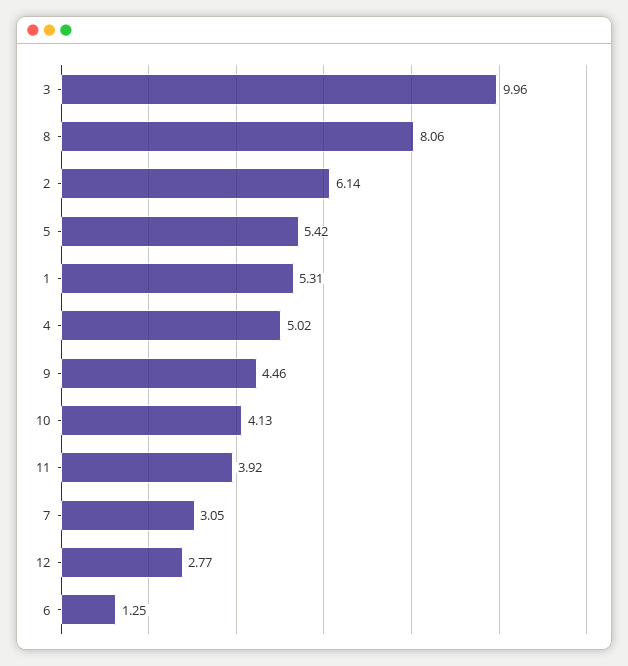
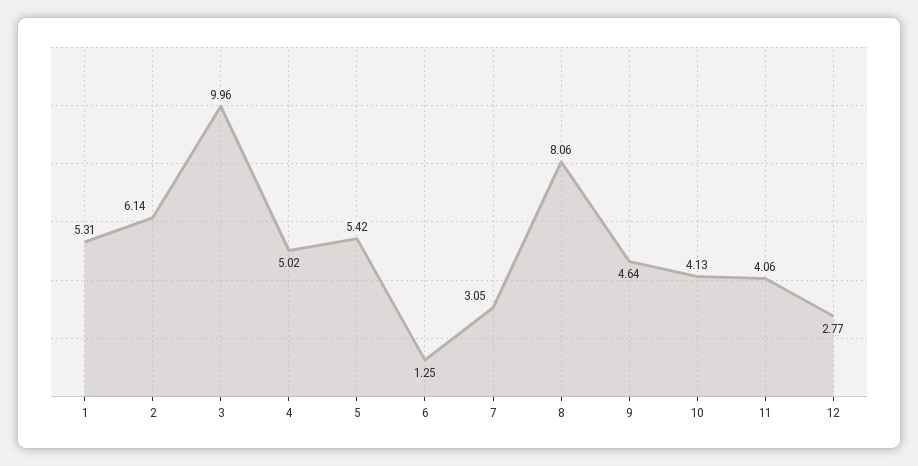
  {
    "3": 9.96,
    "8": 8.06,
    "2": 6.14,
    "5": 5.42,
    "1": 5.31,
    "4": 5.02,
-   "9": 4.46,
+   "9": 4.64,
    "10": 4.13,
-   "11": 3.92,
+   "11": 4.06,
    "7": 3.05,
    "12": 2.77,
    "6": 1.25
  }

